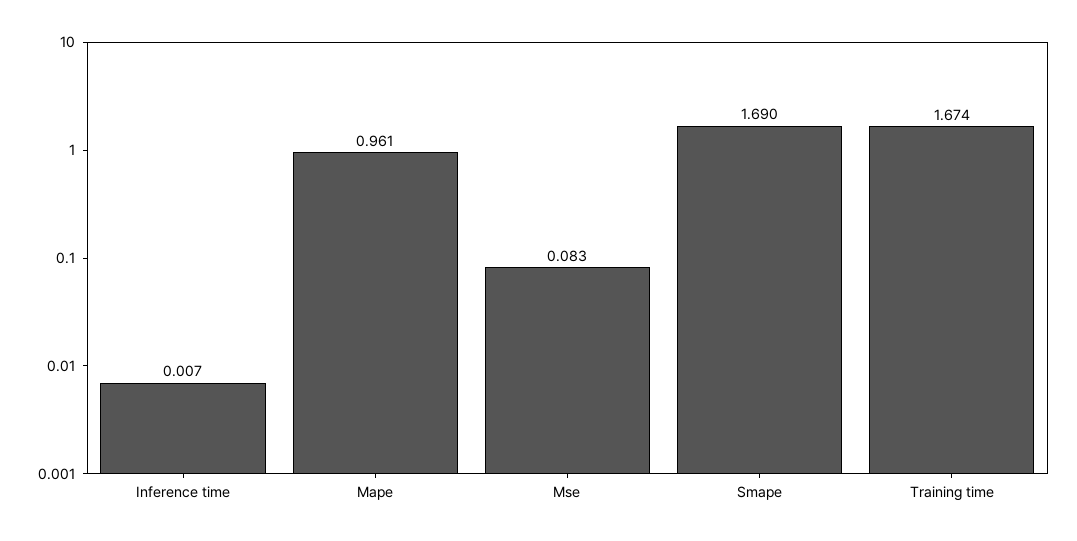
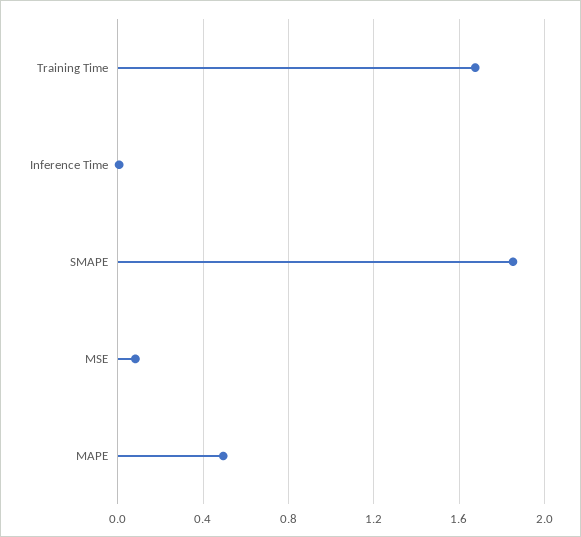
  {
    "Inference time": 0.007,
-   "Mape": 0.961,
+   "Mape": 0.5,
    "Mse": 0.083,
-   "Smape": 1.69,
+   "Smape": 1.85,
    "Training time": 1.674
  }

